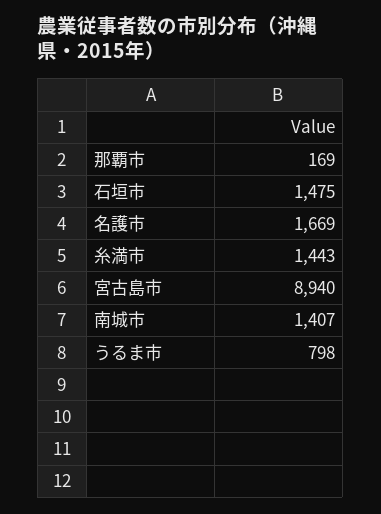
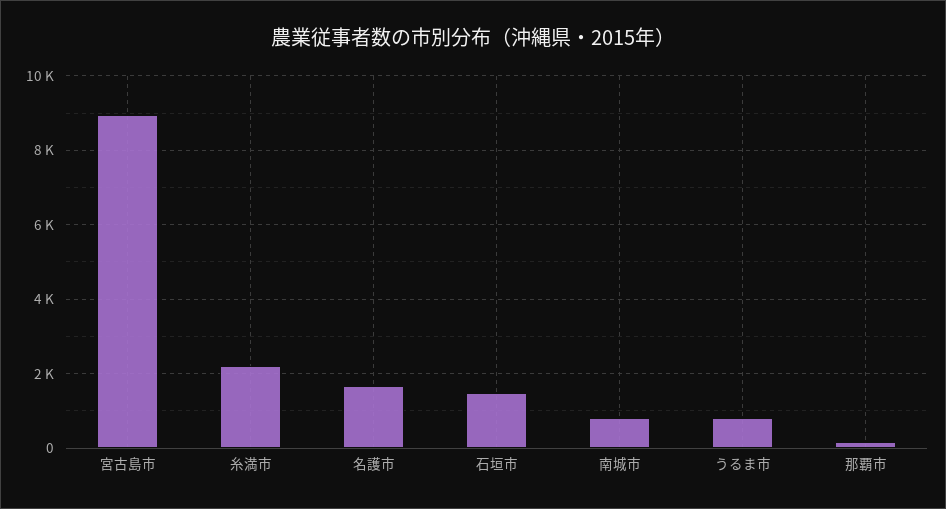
  {
    "那覇市": 169,
    "石垣市": 1475,
    "名護市": 1669,
-   "糸満市": 1443,
+   "糸満市": 2200,
    "宮古島市": 8940,
-   "南城市": 1407,
+   "南城市": 800,
    "うるま市": 798
  }

